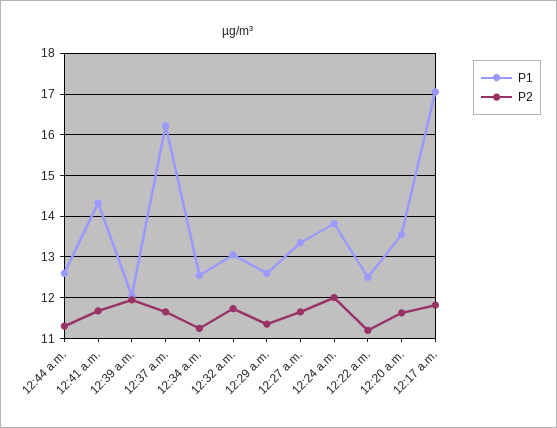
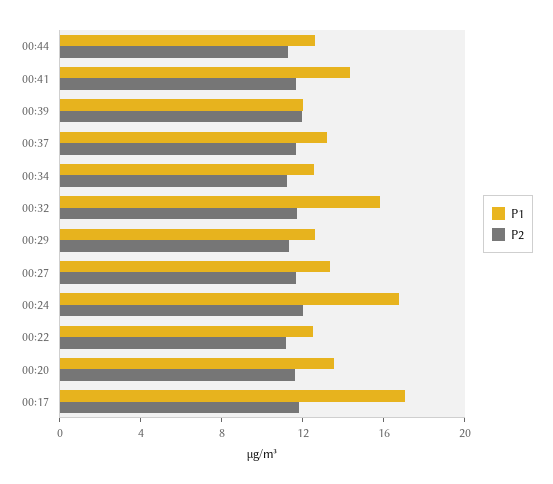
  {
    "P1": {
      "12:44 a.m.": 12.6,
      "12:41 a.m.": 14.4,
      "12:39 a.m.": 12,
-     "12:37 a.m.": 16.2,
+     "12:37 a.m.": 13,
      "12:34 a.m.": 12.6,
-     "12:32 a.m.": 13,
+     "12:32 a.m.": 16,
      "12:29 a.m.": 12.6,
      "12:27 a.m.": 13.4,
-     "12:24 a.m.": 13.8,
+     "12:24 a.m.": 17,
      "12:22 a.m.": 12.6,
      "12:20 a.m.": 13.6,
      "12:17 a.m.": 17
    },
    "P2": {
      "12:44 a.m.": 11.4,
      "12:41 a.m.": 11.6,
      "12:39 a.m.": 12,
      "12:37 a.m.": 11.6,
      "12:34 a.m.": 11.2,
      "12:32 a.m.": 11.8,
      "12:29 a.m.": 11.4,
      "12:27 a.m.": 11.6,
      "12:24 a.m.": 12,
      "12:22 a.m.": 11.2,
      "12:20 a.m.": 11.6,
      "12:17 a.m.": 11.8
    }
  }

